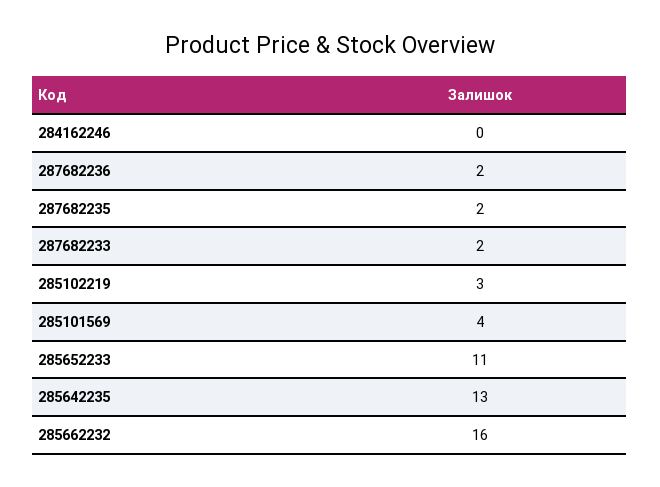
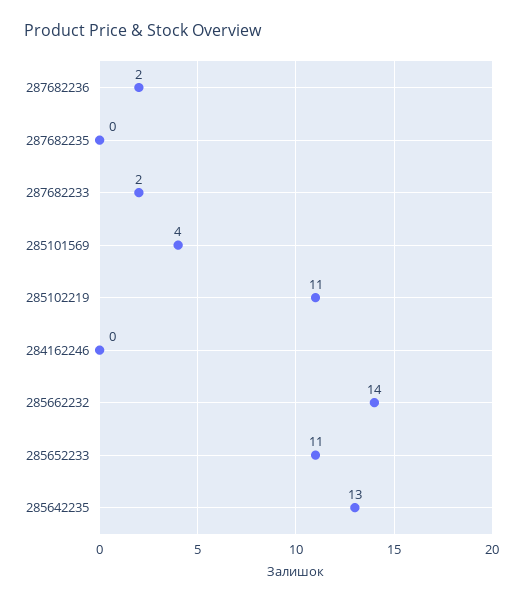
  {
    "284162246": 0,
    "287682236": 2,
-   "287682235": 2,
+   "287682235": 0,
    "287682233": 2,
-   "285102219": 3,
+   "285102219": 11,
    "285101569": 4,
    "285652233": 11,
    "285642235": 13,
-   "285662232": 16
+   "285662232": 14
  }

